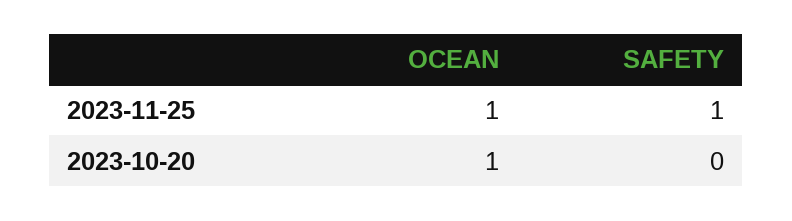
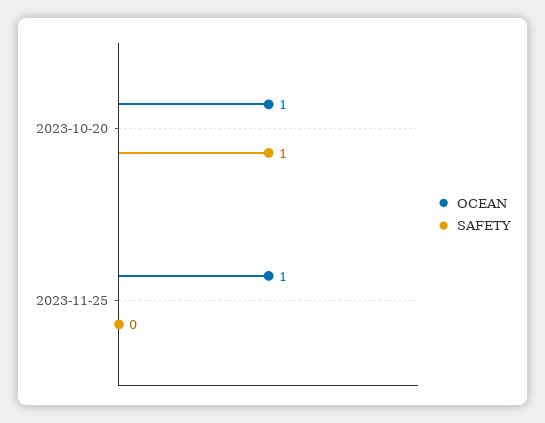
  {
    "OCEAN": {
      "2023-11-25": 1,
      "2023-10-20": 1
    },
    "SAFETY": {
-     "2023-11-25": 1,
+     "2023-11-25": 0,
-     "2023-10-20": 0
+     "2023-10-20": 1
    }
  }

